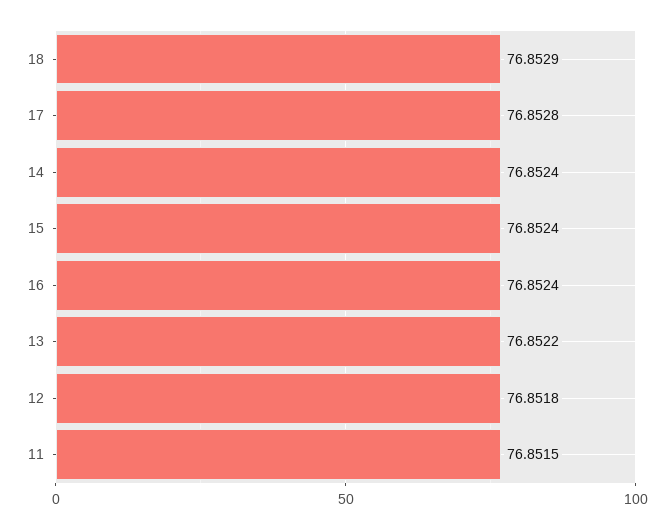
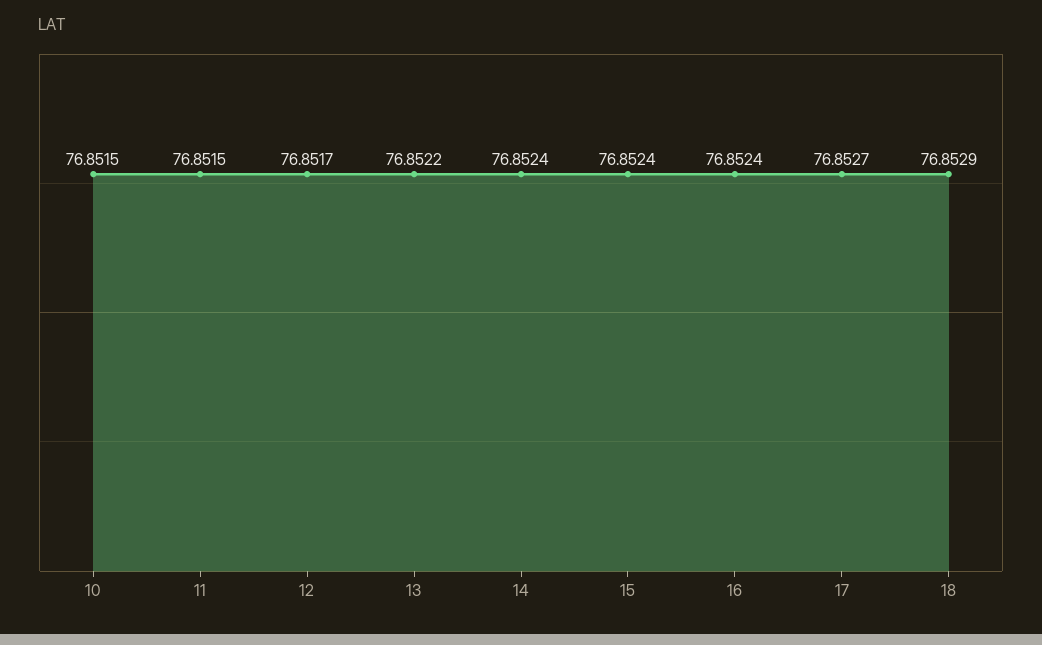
  {
    "18": 76.8529,
-   "17": 76.8528,
+   "17": 76.8527,
    "14": 76.8524,
    "15": 76.8524,
    "16": 76.8524,
    "13": 76.8522,
-   "12": 76.8518,
+   "12": 76.8517,
-   "11": 76.8515
+   "11": 76.8515,
+   "10": 76.8515
  }

